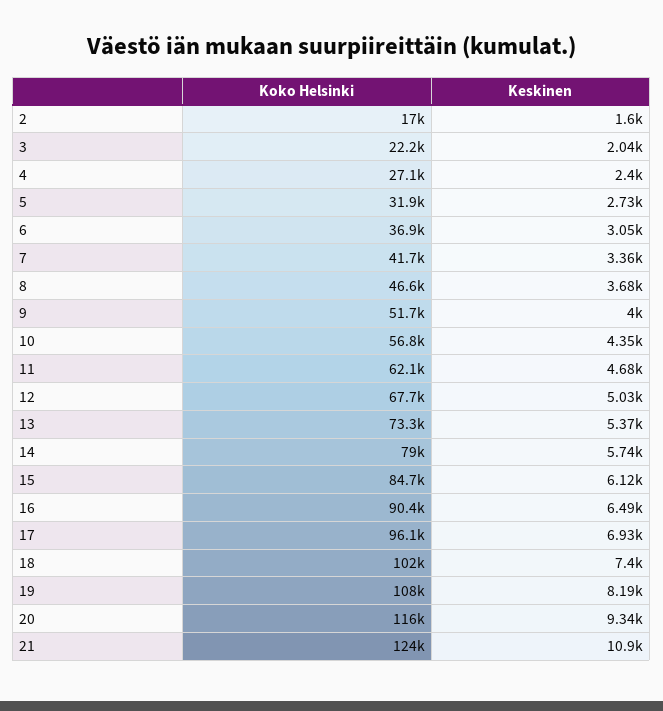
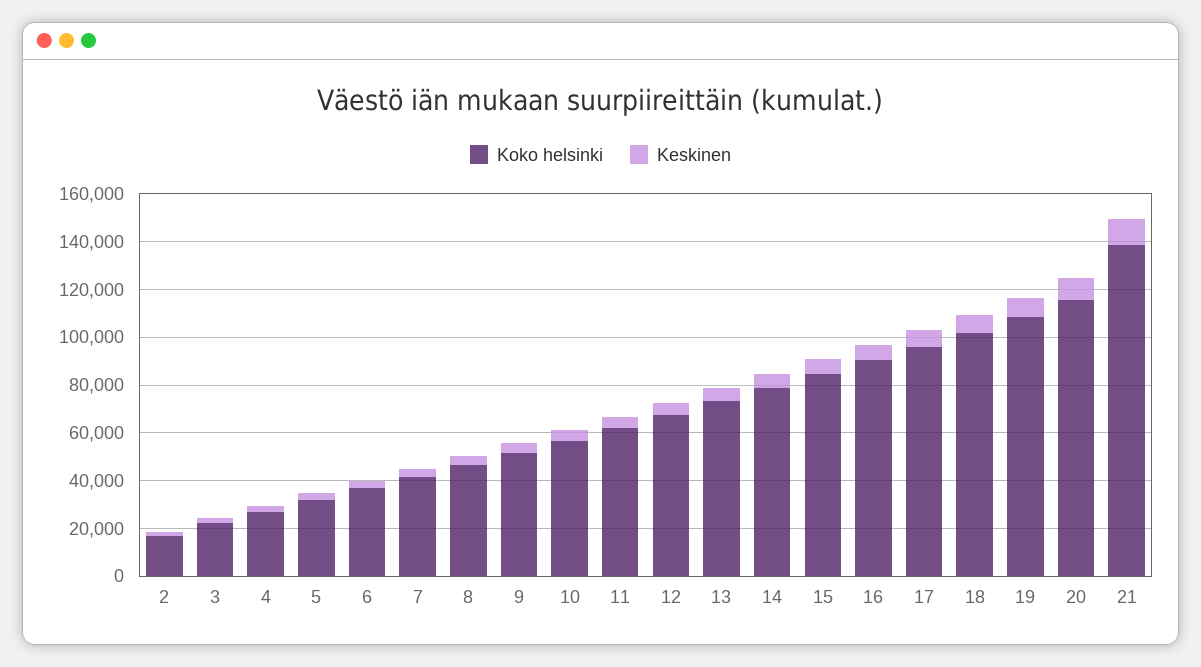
  {
    "Koko Helsinki": {
      "2": 17000,
      "3": 22200,
      "4": 27100,
      "5": 31900,
      "6": 36900,
      "7": 41700,
      "8": 46600,
      "9": 51700,
      "10": 56800,
      "11": 62100,
      "12": 67700,
      "13": 73300,
      "14": 79000,
      "15": 84700,
      "16": 90400,
      "17": 96100,
      "18": 102000,
      "19": 108000,
      "20": 116000,
-     "21": 124000
+     "21": 140000
    },
    "Keskinen": {
      "2": 1600,
      "3": 2040,
      "4": 2400,
      "5": 2730,
      "6": 3050,
      "7": 3360,
      "8": 3680,
      "9": 4000,
      "10": 4350,
      "11": 4680,
      "12": 5030,
      "13": 5370,
      "14": 5740,
      "15": 6120,
      "16": 6490,
      "17": 6930,
      "18": 7400,
      "19": 8190,
      "20": 9340,
      "21": 10900
    }
  }

